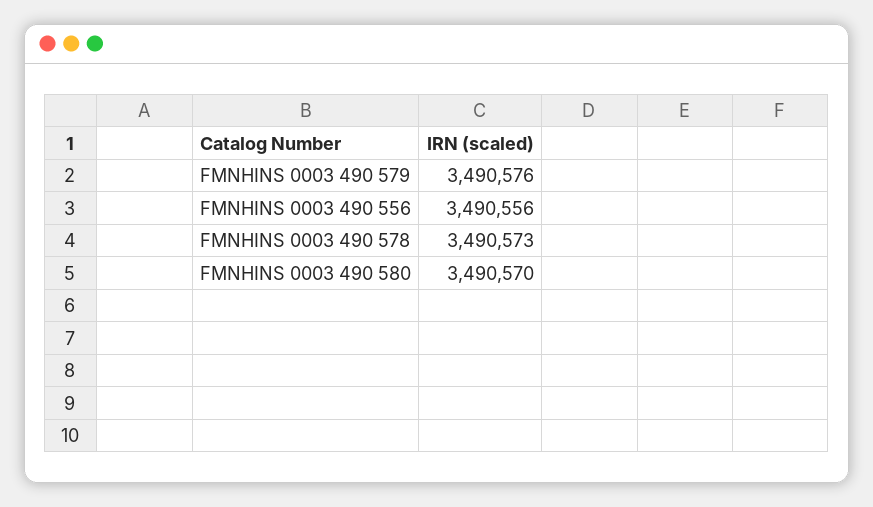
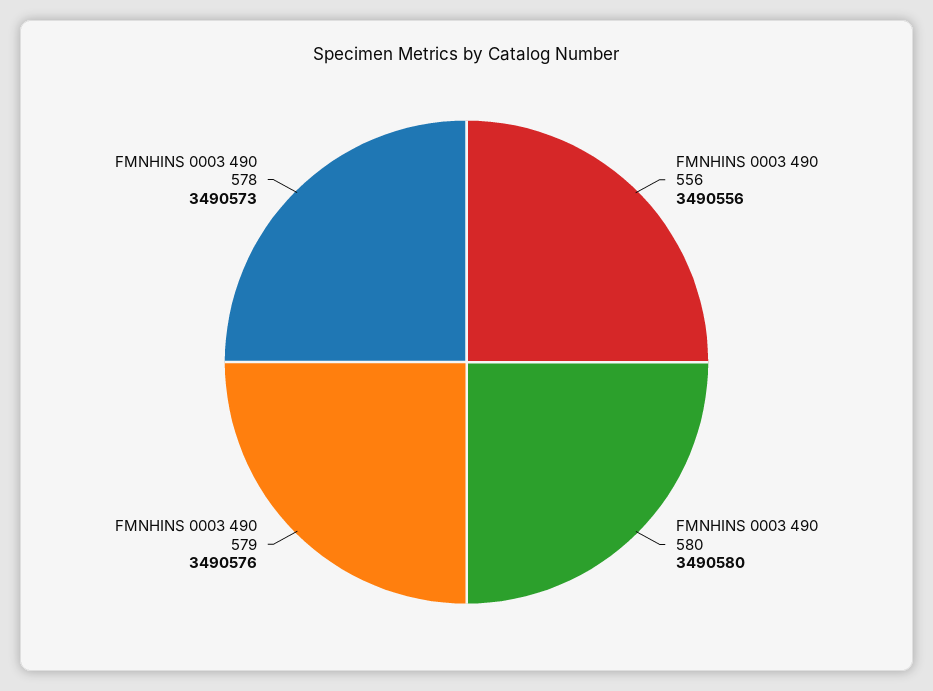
  {
    "FMNHINS 0003 490 579": 3490576,
    "FMNHINS 0003 490 556": 3490556,
    "FMNHINS 0003 490 578": 3490573,
-   "FMNHINS 0003 490 580": 3490570
+   "FMNHINS 0003 490 580": 3490580
  }

